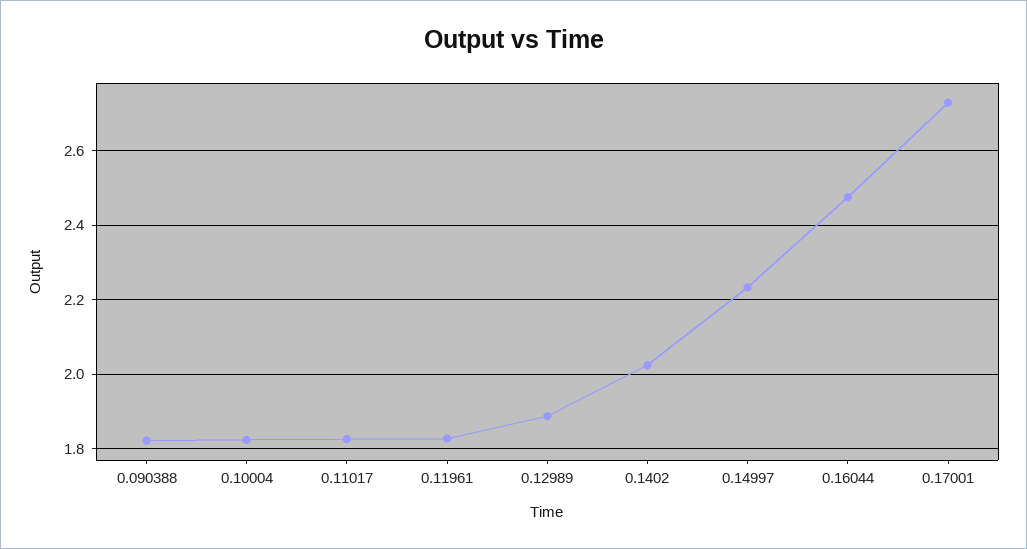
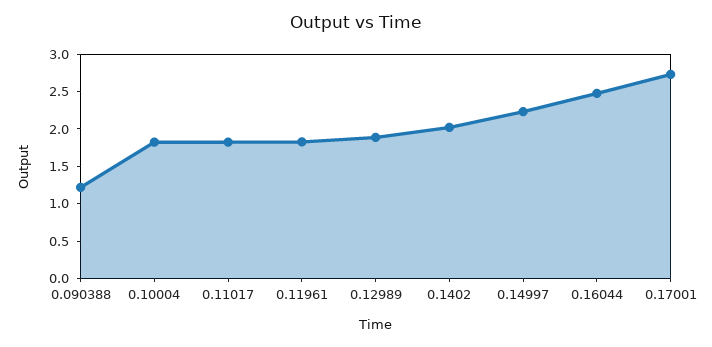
  {
-   "0.090388": 1.82,
+   "0.090388": 1.25,
    "0.10004": 1.82,
    "0.11017": 1.82,
    "0.11961": 1.82,
    "0.12989": 1.88,
    "0.1402": 2.02,
    "0.14997": 2.24,
    "0.16044": 2.48,
    "0.17001": 2.74
  }

